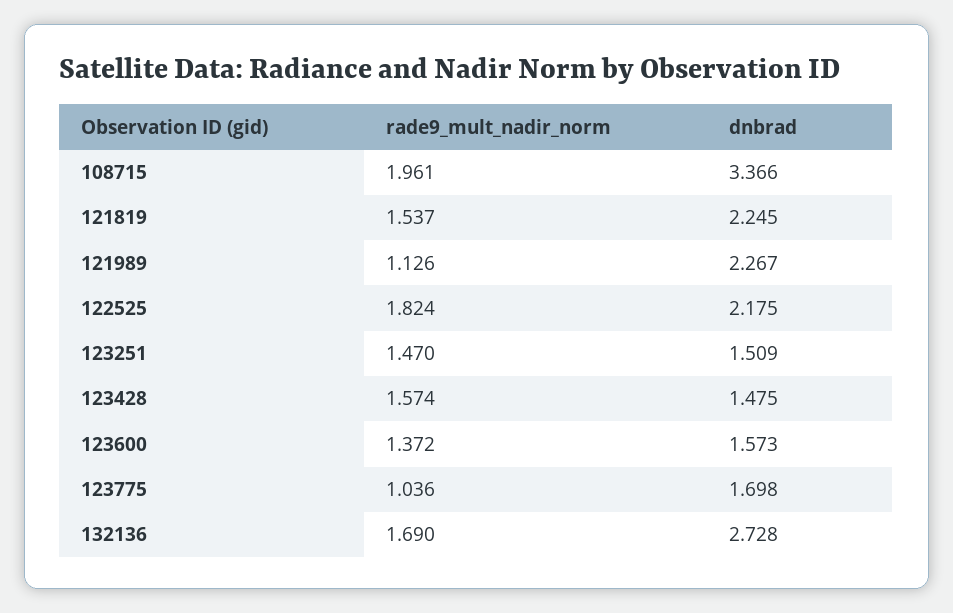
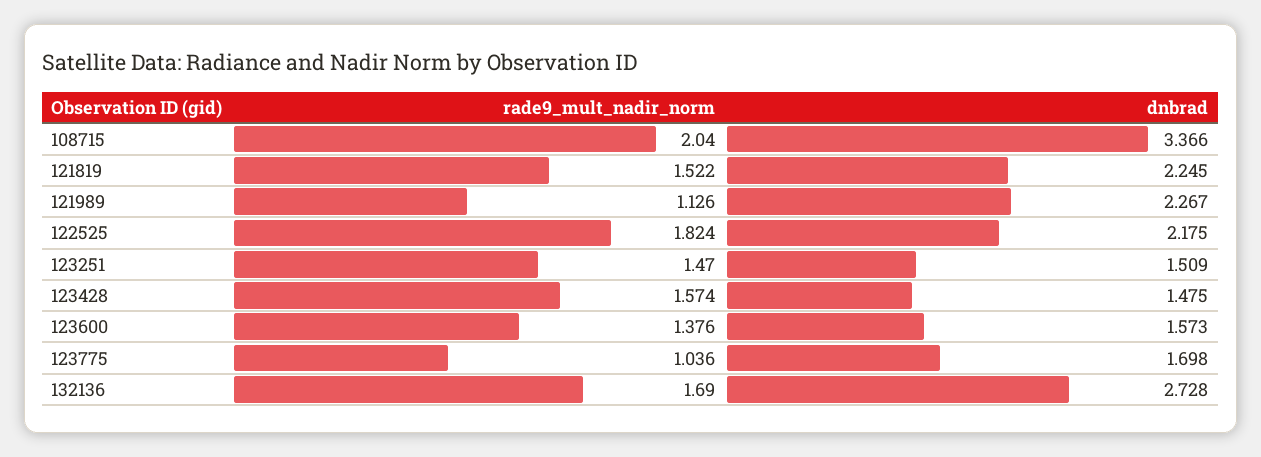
  {
    "rade9_mult_nadir_norm": {
-     "108715": 1.961,
+     "108715": 2.04,
-     "121819": 1.537,
+     "121819": 1.522,
      "121989": 1.126,
      "122525": 1.824,
      "123251": 1.47,
      "123428": 1.574,
-     "123600": 1.372,
+     "123600": 1.376,
      "123775": 1.036,
      "132136": 1.69
    },
    "dnbrad": {
      "108715": 3.366,
      "121819": 2.245,
      "121989": 2.267,
      "122525": 2.175,
      "123251": 1.509,
      "123428": 1.475,
      "123600": 1.573,
      "123775": 1.698,
      "132136": 2.728
    }
  }

